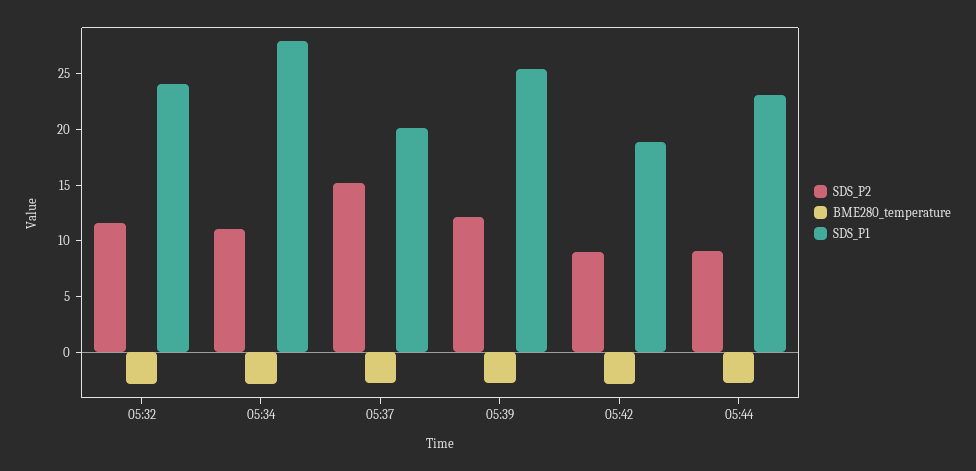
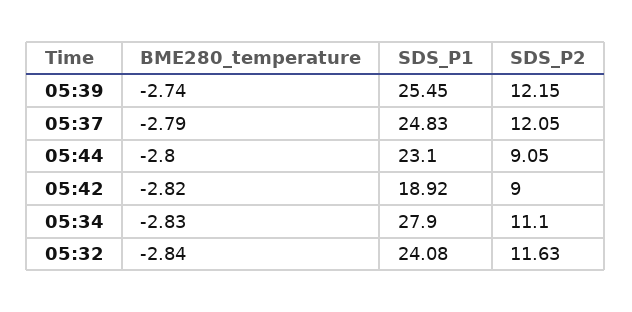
  {
    "SDS_P2": {
      "05:32": 11.63,
      "05:34": 11.1,
-     "05:37": 15,
+     "05:37": 12.05,
      "05:39": 12.15,
      "05:42": 9,
      "05:44": 9.05
    },
    "BME280_temperature": {
      "05:32": -2.84,
      "05:34": -2.83,
      "05:37": -2.79,
      "05:39": -2.74,
      "05:42": -2.82,
      "05:44": -2.8
    },
    "SDS_P1": {
      "05:32": 24.08,
      "05:34": 27.9,
-     "05:37": 20,
+     "05:37": 24.83,
      "05:39": 25.45,
      "05:42": 18.92,
      "05:44": 23.1
    }
  }

